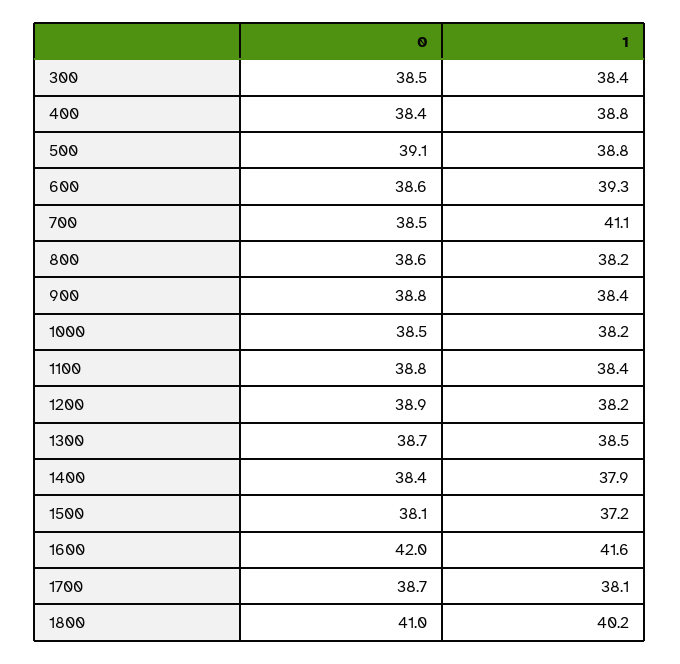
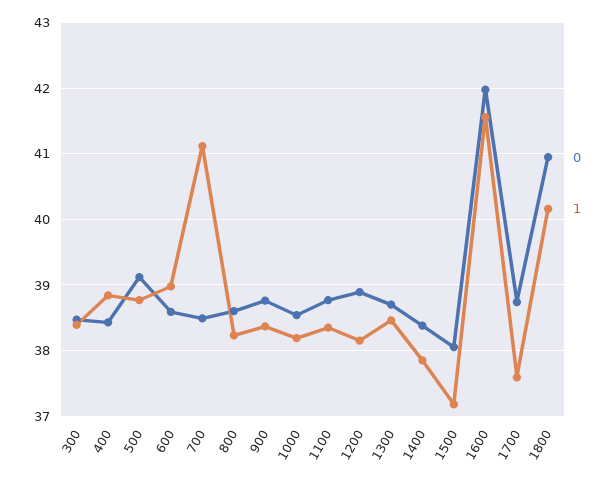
  {
    "0": {
      "300": 38.5,
      "400": 38.4,
      "500": 39.1,
      "600": 38.6,
      "700": 38.5,
      "800": 38.6,
      "900": 38.8,
      "1000": 38.5,
      "1100": 38.8,
      "1200": 38.9,
      "1300": 38.7,
      "1400": 38.4,
      "1500": 38.1,
      "1600": 42,
      "1700": 38.7,
      "1800": 41
    },
    "1": {
      "300": 38.4,
      "400": 38.8,
      "500": 38.8,
-     "600": 39.3,
+     "600": 39,
      "700": 41.1,
      "800": 38.2,
      "900": 38.4,
      "1000": 38.2,
      "1100": 38.4,
      "1200": 38.2,
      "1300": 38.5,
      "1400": 37.9,
      "1500": 37.2,
      "1600": 41.6,
-     "1700": 38.1,
+     "1700": 37.6,
      "1800": 40.2
    }
  }

